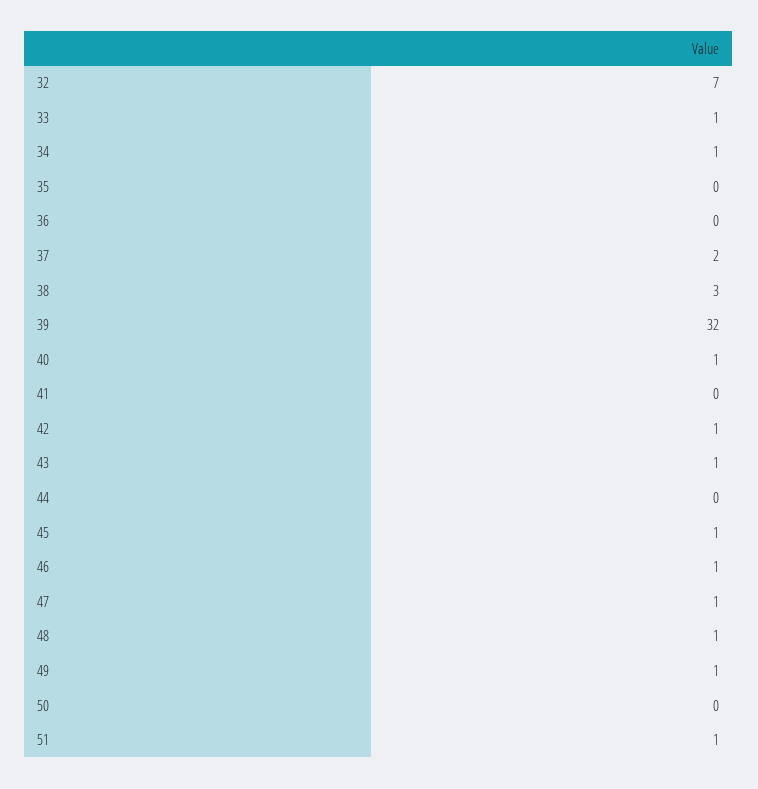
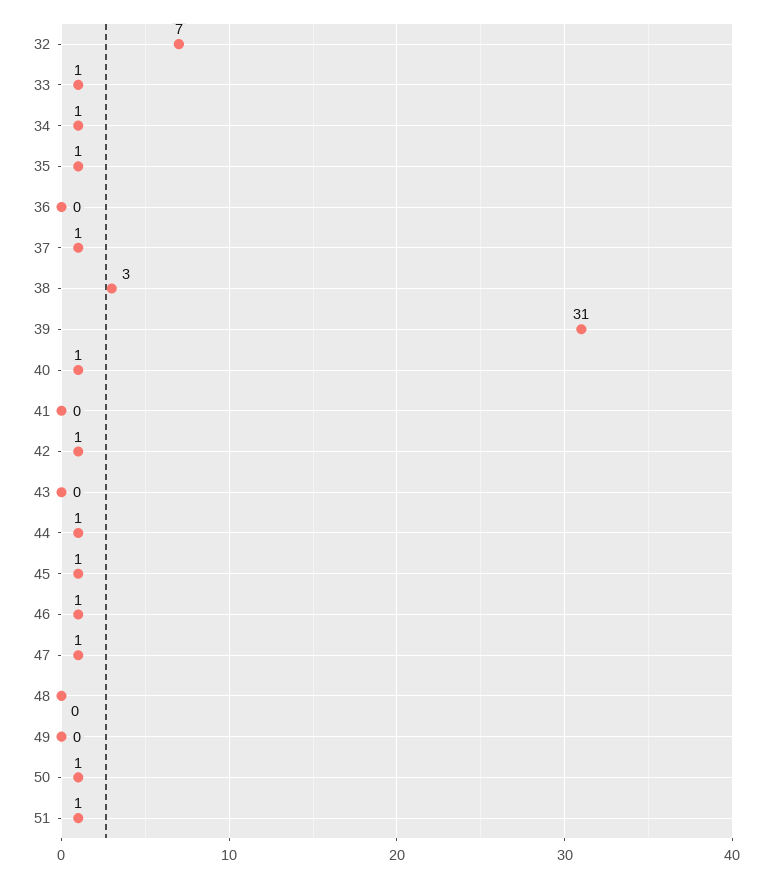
  {
    "32": 7,
    "33": 1,
    "34": 1,
-   "35": 0,
+   "35": 1,
    "36": 0,
-   "37": 2,
+   "37": 1,
    "38": 3,
-   "39": 32,
+   "39": 31,
    "40": 1,
    "41": 0,
    "42": 1,
-   "43": 1,
+   "43": 0,
-   "44": 0,
+   "44": 1,
    "45": 1,
    "46": 1,
    "47": 1,
-   "48": 1,
+   "48": 0,
-   "49": 1,
+   "49": 0,
-   "50": 0,
+   "50": 1,
    "51": 1
  }

